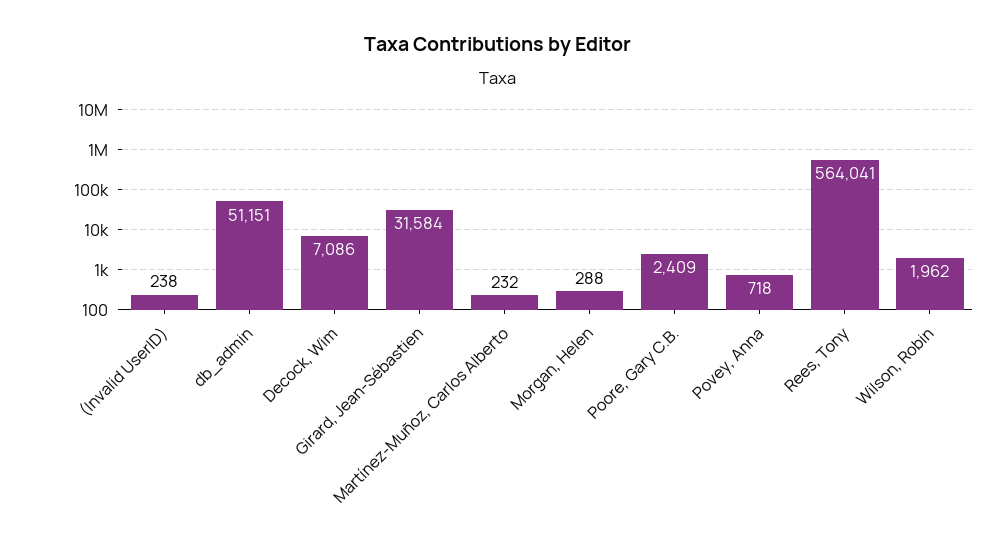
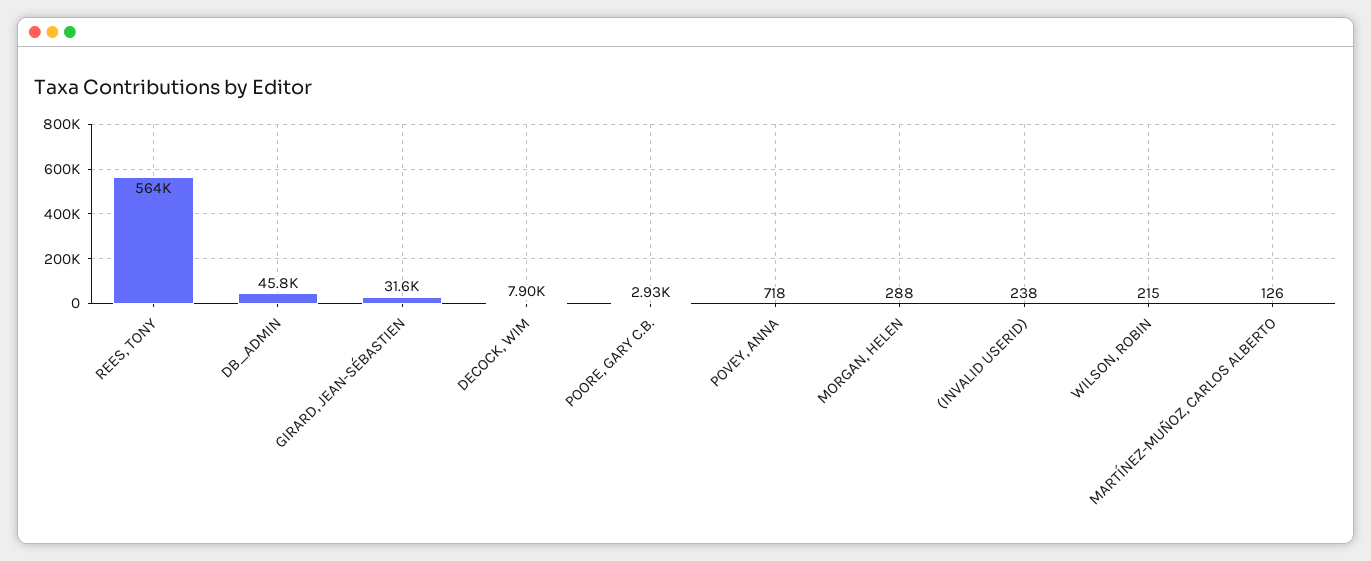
  {
    "(Invalid UserID)": 238,
-   "db_admin": 51151,
+   "db_admin": 45800,
-   "Decock, Wim": 7086,
+   "Decock, Wim": 7900,
    "Girard, Jean-Sébastien": 31584,
-   "Martínez-Muñoz, Carlos Alberto": 232,
+   "Martínez-Muñoz, Carlos Alberto": 126,
    "Morgan, Helen": 288,
-   "Poore, Gary C.B.": 2409,
+   "Poore, Gary C.B.": 2930,
    "Povey, Anna": 718,
    "Rees, Tony": 564041,
-   "Wilson, Robin": 1962
+   "Wilson, Robin": 215
  }

